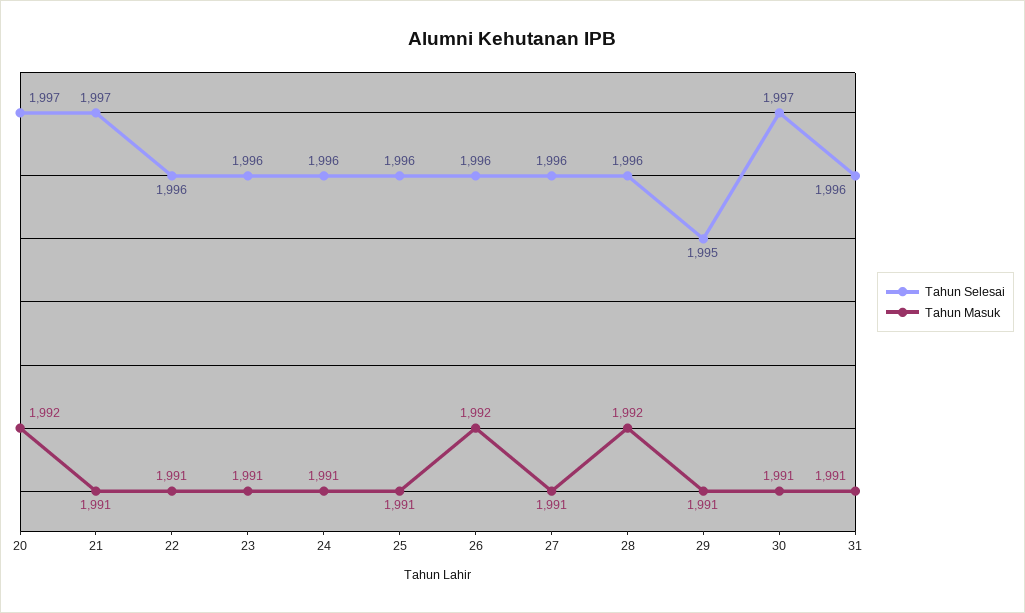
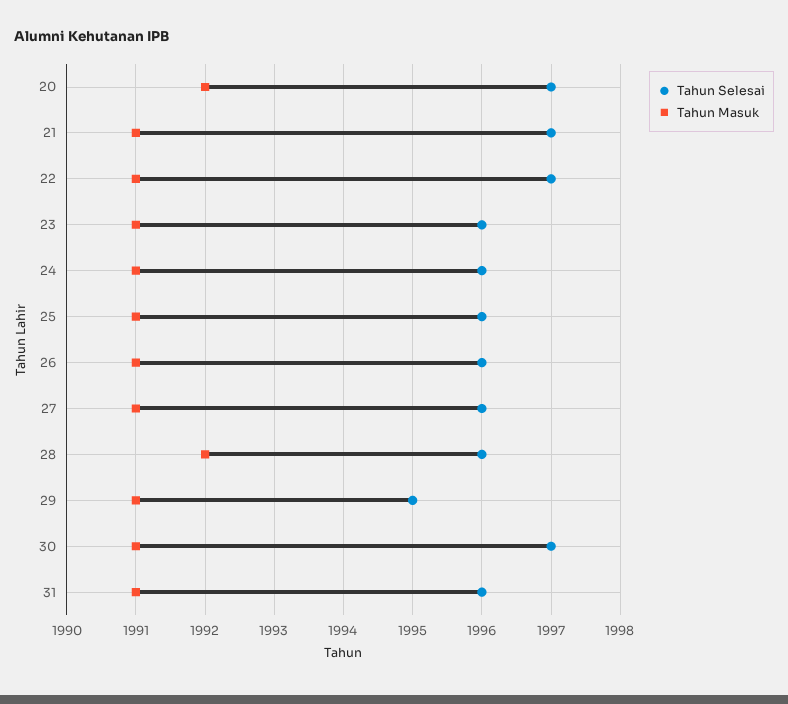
  {
    "Tahun Selesai": {
      "20": 1997,
      "21": 1997,
-     "22": 1996,
+     "22": 1997,
      "23": 1996,
      "24": 1996,
      "25": 1996,
      "26": 1996,
      "27": 1996,
      "28": 1996,
      "29": 1995,
      "30": 1997,
      "31": 1996
    },
    "Tahun Masuk": {
      "20": 1992,
      "21": 1991,
      "22": 1991,
      "23": 1991,
      "24": 1991,
      "25": 1991,
-     "26": 1992,
+     "26": 1991,
      "27": 1991,
      "28": 1992,
      "29": 1991,
      "30": 1991,
      "31": 1991
    }
  }

